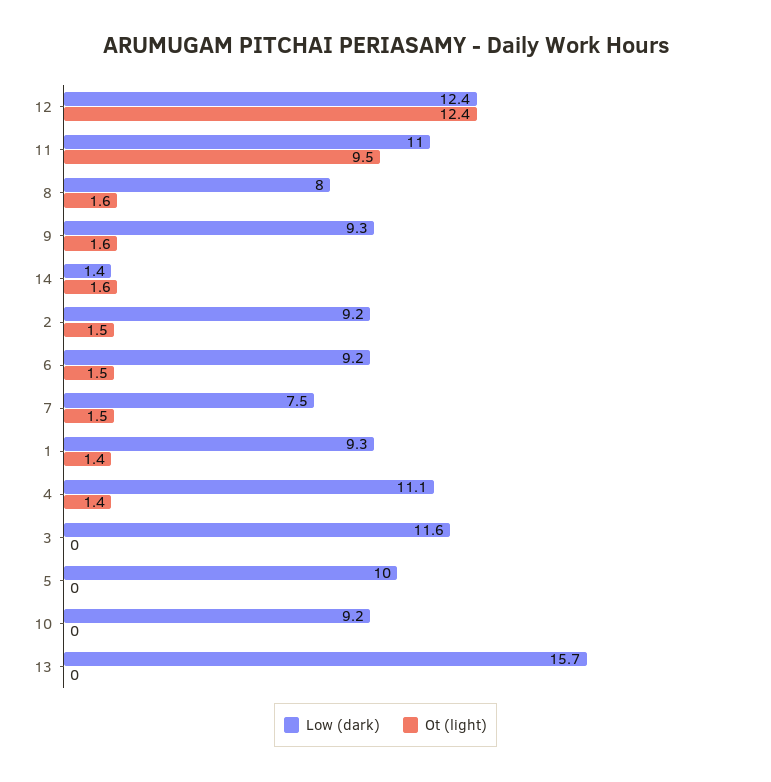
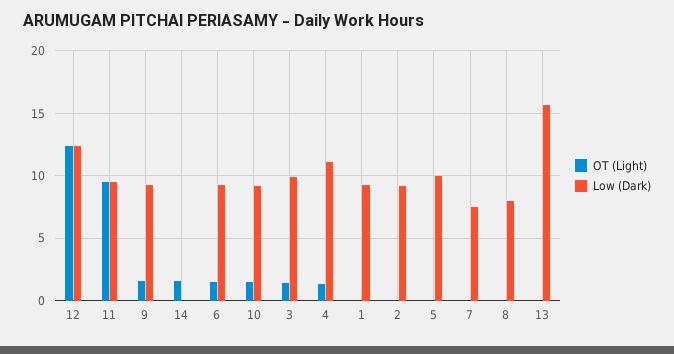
  {
    "Low (dark)": {
      "12": 12.4,
-     "11": 11,
+     "11": 9.5,
      "8": 8,
      "9": 9.3,
-     "14": 1.4,
+     "14": 0,
      "2": 9.2,
      "6": 9.2,
      "7": 7.5,
      "1": 9.3,
      "4": 11.1,
-     "3": 11.6,
+     "3": 10,
      "5": 10,
      "10": 9.2,
      "13": 15.7
    },
    "Ot (light)": {
      "12": 12.4,
      "11": 9.5,
-     "8": 1.6,
+     "8": 0,
      "9": 1.6,
      "14": 1.6,
-     "2": 1.5,
+     "2": 0,
      "6": 1.5,
-     "7": 1.5,
+     "7": 0,
-     "1": 1.4,
+     "1": 0,
      "4": 1.4,
-     "3": 0,
+     "3": 1.5,
      "5": 0,
-     "10": 0,
+     "10": 1.5,
      "13": 0
    }
  }

